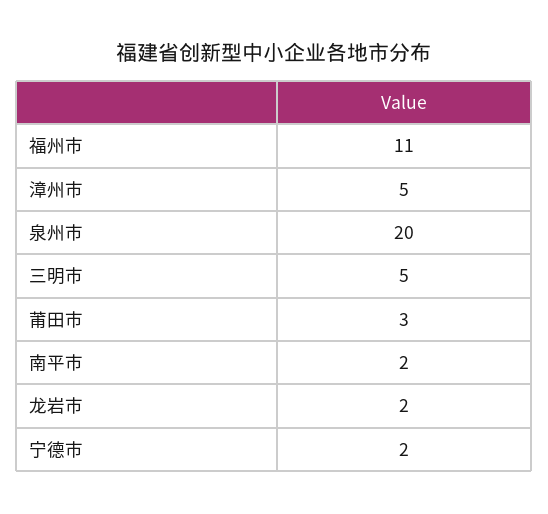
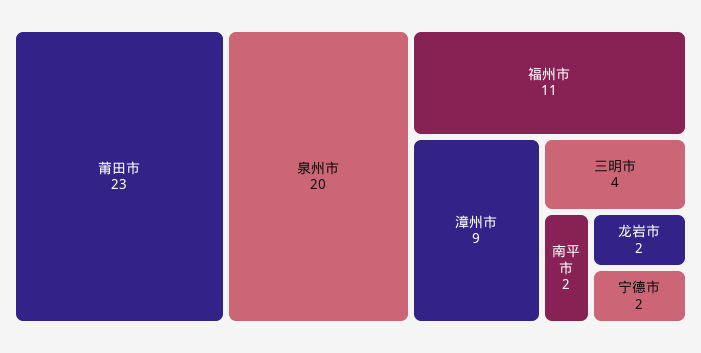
  {
    "福州市": 11,
-   "漳州市": 5,
+   "漳州市": 9,
    "泉州市": 20,
-   "三明市": 5,
+   "三明市": 4,
-   "莆田市": 3,
+   "莆田市": 23,
    "南平市": 2,
    "龙岩市": 2,
    "宁德市": 2
  }

